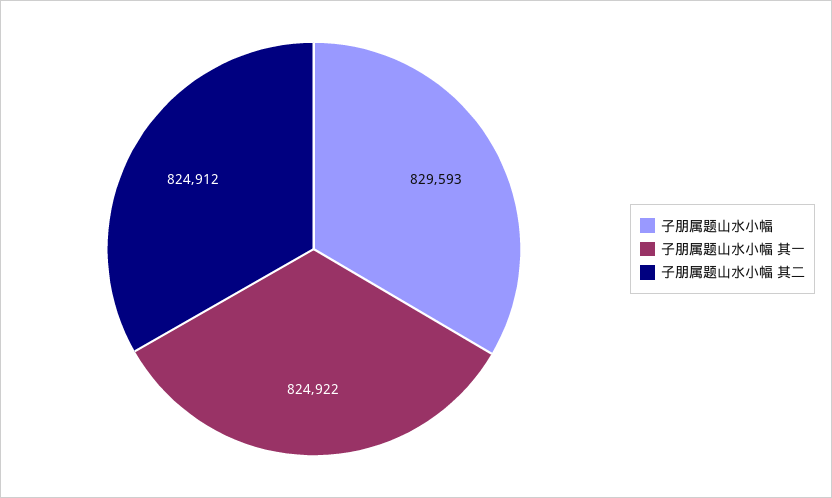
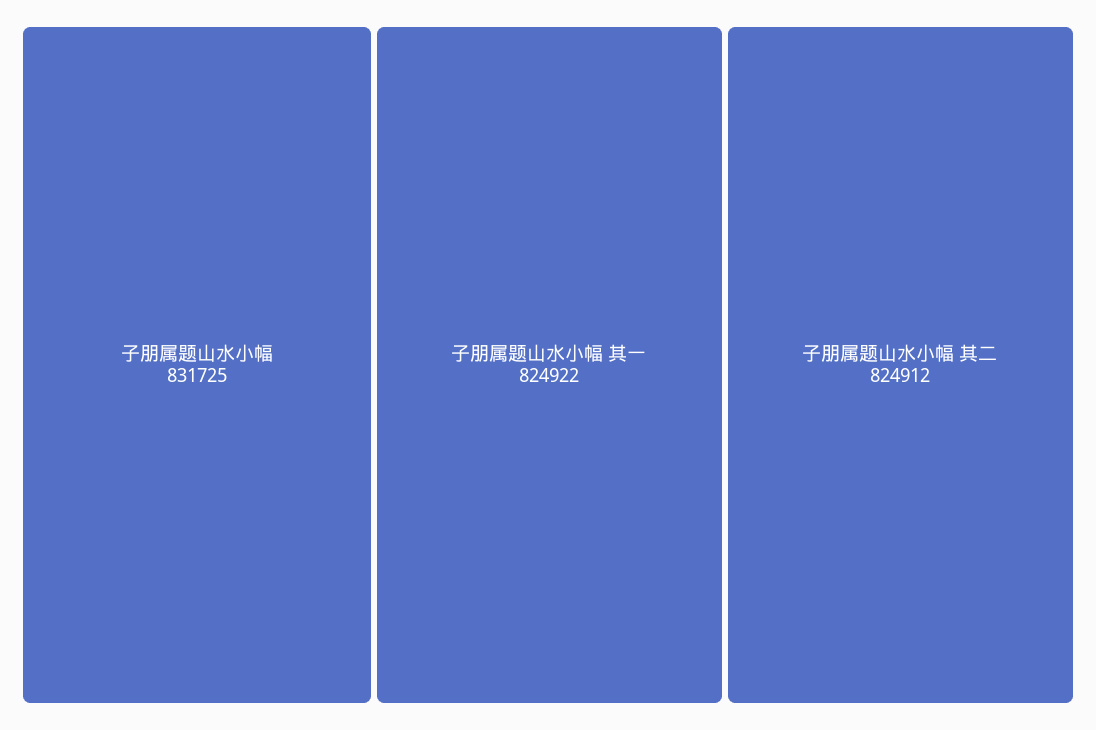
  {
-   "子朋属题山水小幅": 829593,
+   "子朋属题山水小幅": 831725,
    "子朋属题山水小幅 其一": 824922,
    "子朋属题山水小幅 其二": 824912
  }

